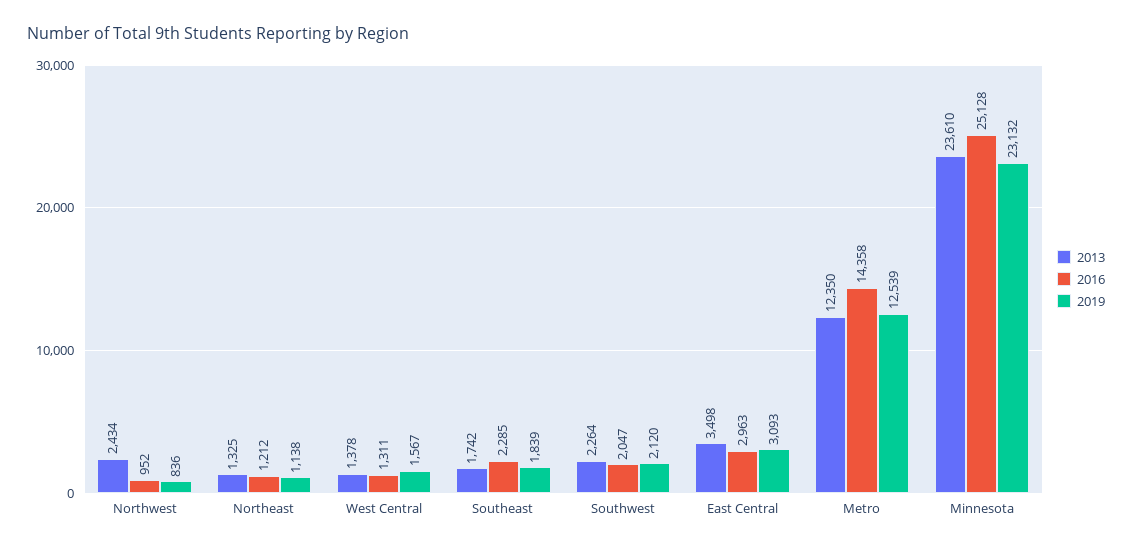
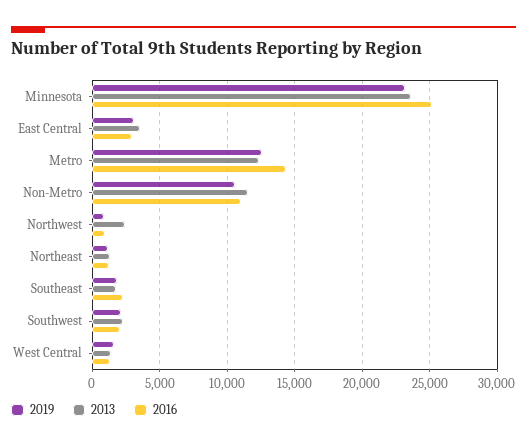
  {
    "2013": {
      "Northwest": 2434,
      "Northeast": 1325,
      "West Central": 1378,
      "Southeast": 1742,
      "Southwest": 2264,
      "East Central": 3498,
      "Metro": 12350,
-     "Minnesota": 23610
+     "Minnesota": 23610,
+     "Non-Metro": 11500
    },
    "2016": {
      "Northwest": 952,
      "Northeast": 1212,
      "West Central": 1311,
      "Southeast": 2285,
      "Southwest": 2047,
      "East Central": 2963,
      "Metro": 14358,
-     "Minnesota": 25128
+     "Minnesota": 25128,
+     "Non-Metro": 11000
    },
    "2019": {
      "Northwest": 836,
      "Northeast": 1138,
      "West Central": 1567,
      "Southeast": 1839,
      "Southwest": 2120,
      "East Central": 3093,
      "Metro": 12539,
-     "Minnesota": 23132
+     "Minnesota": 23132,
+     "Non-Metro": 10500
    }
  }

